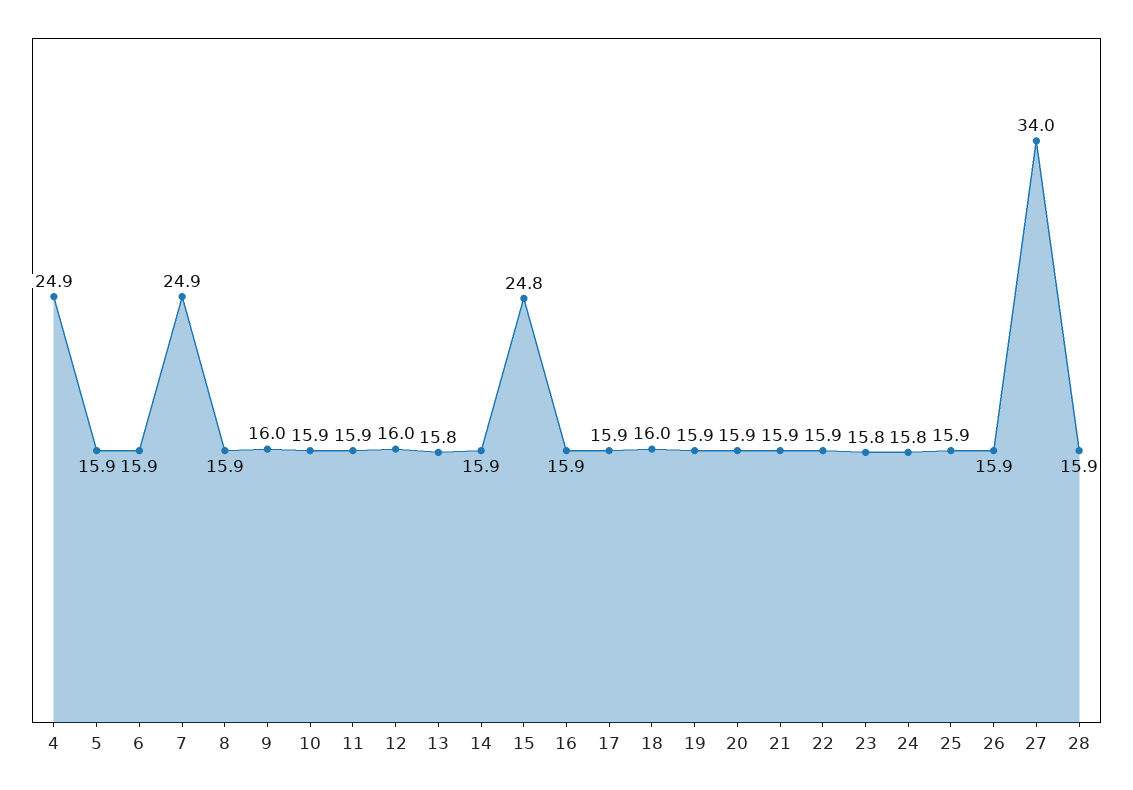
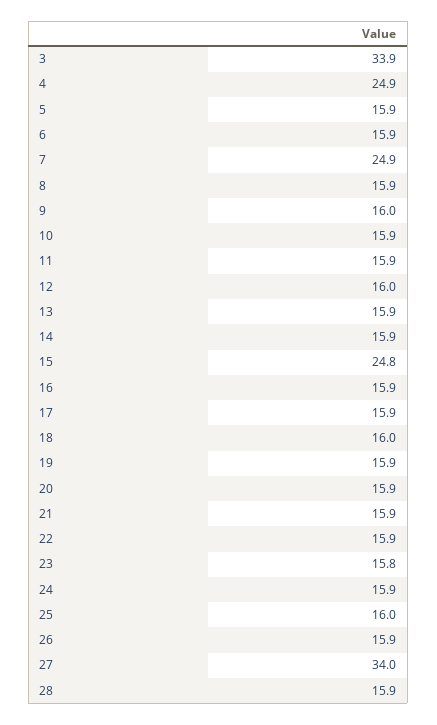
  {
    "4": 24.9,
    "5": 15.9,
    "6": 15.9,
    "7": 24.9,
    "8": 15.9,
    "9": 16,
    "10": 15.9,
    "11": 15.9,
    "12": 16,
-   "13": 15.8,
+   "13": 15.9,
    "14": 15.9,
    "15": 24.8,
    "16": 15.9,
    "17": 15.9,
    "18": 16,
    "19": 15.9,
    "20": 15.9,
    "21": 15.9,
    "22": 15.9,
    "23": 15.8,
-   "24": 15.8,
+   "24": 15.9,
-   "25": 15.9,
+   "25": 16,
    "26": 15.9,
    "27": 34,
-   "28": 15.9
+   "28": 15.9,
+   "3": 33.9
  }

